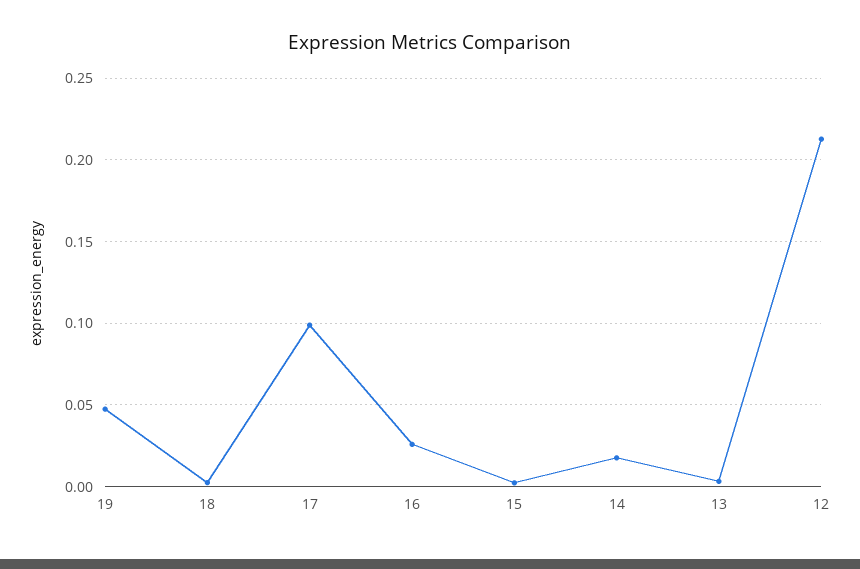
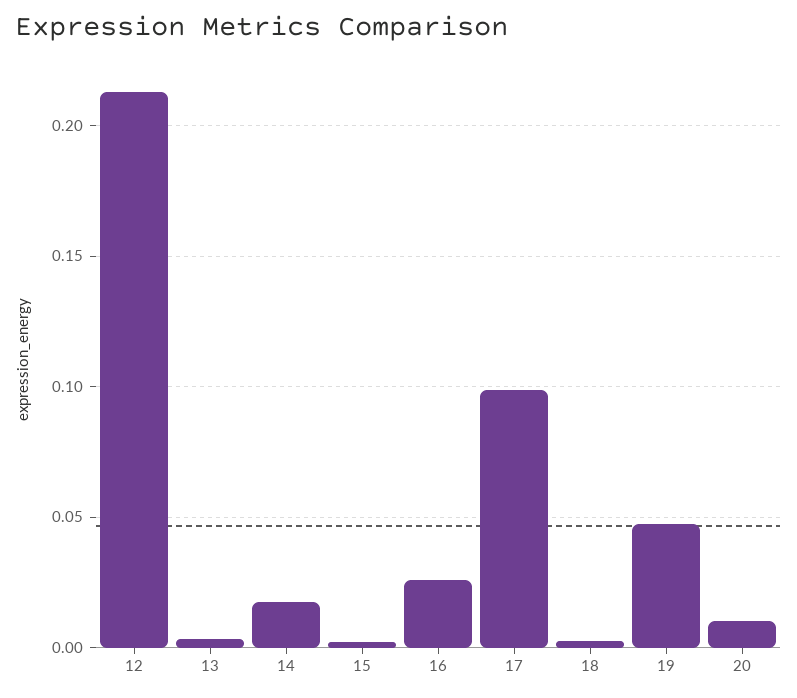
  {
    "19": 0.05,
    "18": 0.005,
    "17": 0.1,
    "16": 0.025,
    "15": 0,
    "14": 0.02,
    "13": 0.005,
-   "12": 0.215
+   "12": 0.215,
+   "20": 0.01
  }

